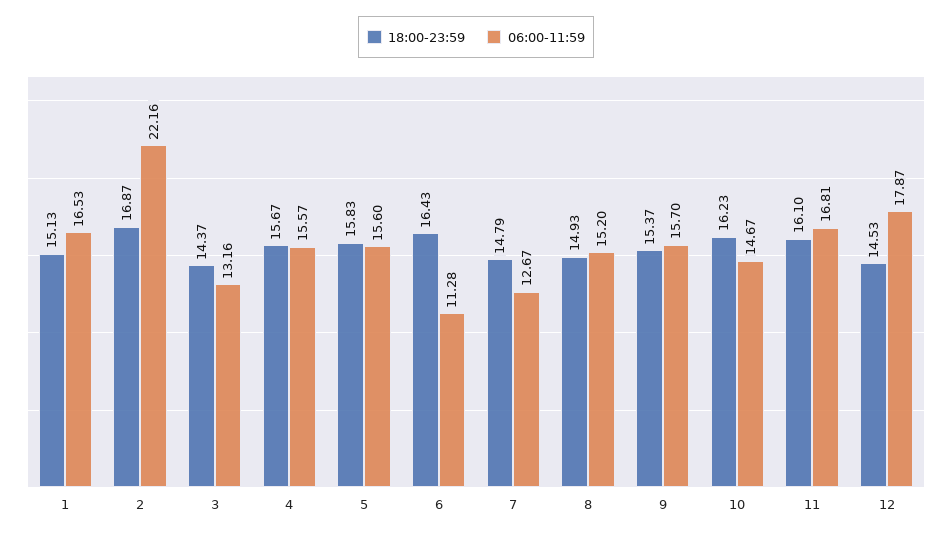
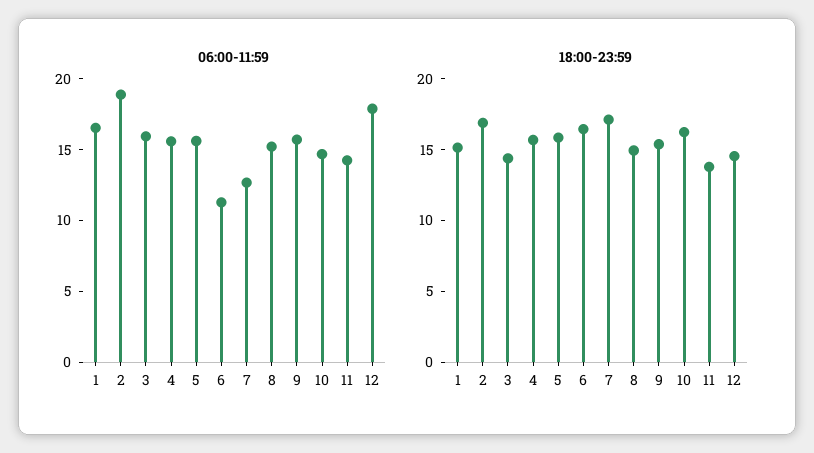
  {
    "18:00-23:59": {
      "1": 15.13,
      "2": 16.87,
      "3": 14.37,
      "4": 15.67,
      "5": 15.83,
      "6": 16.43,
-     "7": 14.79,
+     "7": 17,
      "8": 14.93,
      "9": 15.37,
      "10": 16.23,
-     "11": 16.1,
+     "11": 14,
      "12": 14.53
    },
    "06:00-11:59": {
      "1": 16.53,
-     "2": 22.16,
+     "2": 19,
-     "3": 13.16,
+     "3": 16,
      "4": 15.57,
      "5": 15.6,
      "6": 11.28,
      "7": 12.67,
      "8": 15.2,
      "9": 15.7,
      "10": 14.67,
-     "11": 16.81,
+     "11": 14,
      "12": 17.87
    }
  }

